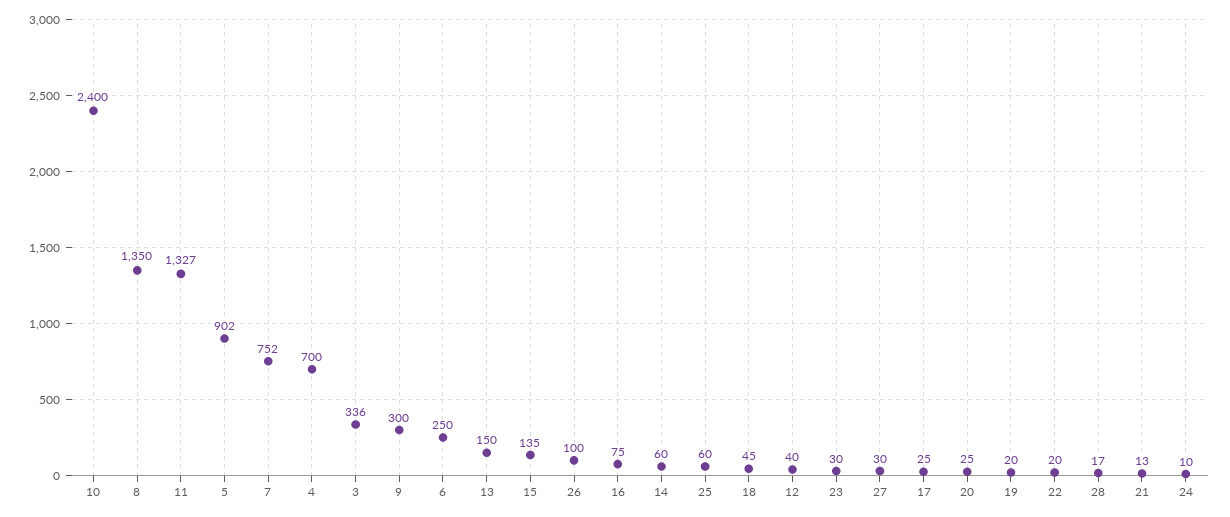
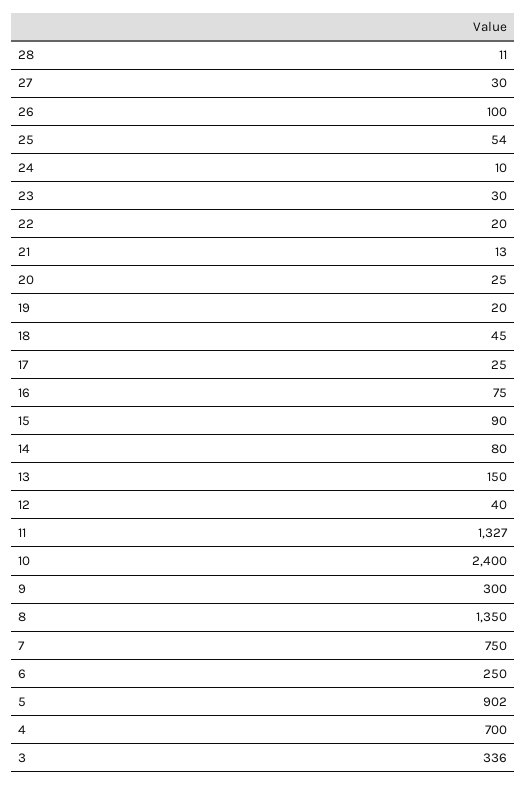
  {
    "10": 2400,
    "8": 1350,
    "11": 1327,
    "5": 902,
-   "7": 752,
+   "7": 750,
    "4": 700,
    "3": 336,
    "9": 300,
    "6": 250,
    "13": 150,
-   "15": 135,
+   "15": 90,
    "26": 100,
    "16": 75,
-   "14": 60,
+   "14": 80,
-   "25": 60,
+   "25": 54,
    "18": 45,
    "12": 40,
    "23": 30,
    "27": 30,
    "17": 25,
    "20": 25,
    "19": 20,
    "22": 20,
-   "28": 17,
+   "28": 11,
    "21": 13,
    "24": 10
  }

